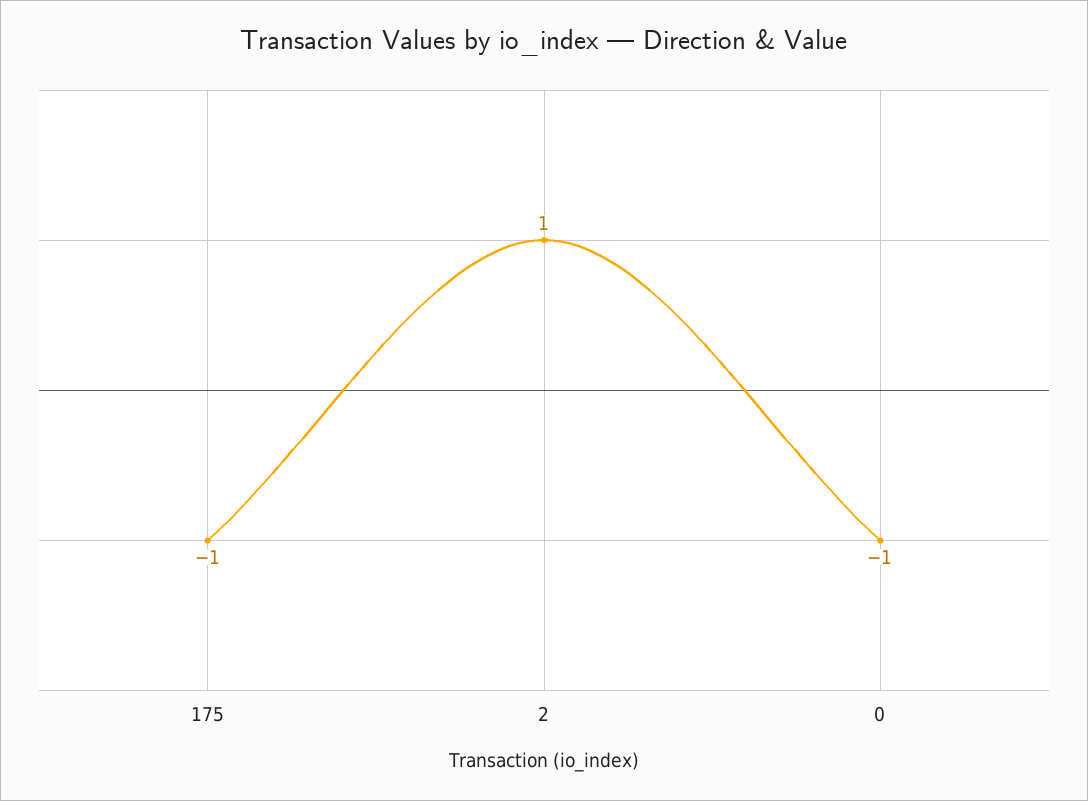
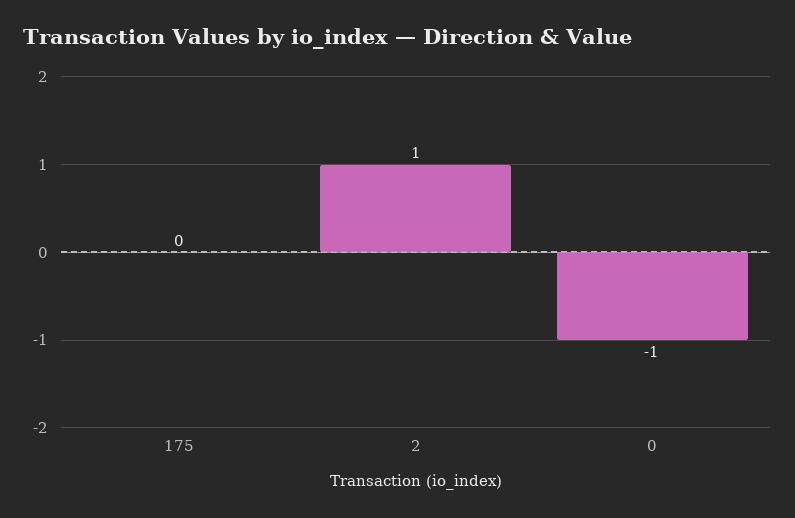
  {
-   "175": -1,
+   "175": 0,
    "2": 1,
    "0": -1
  }

